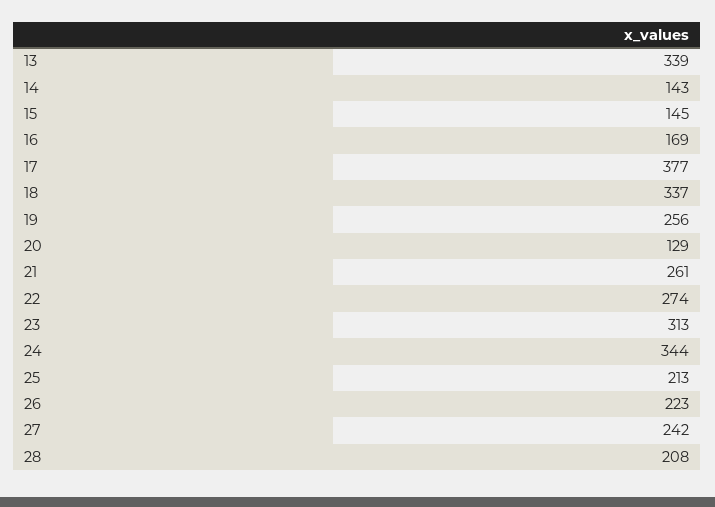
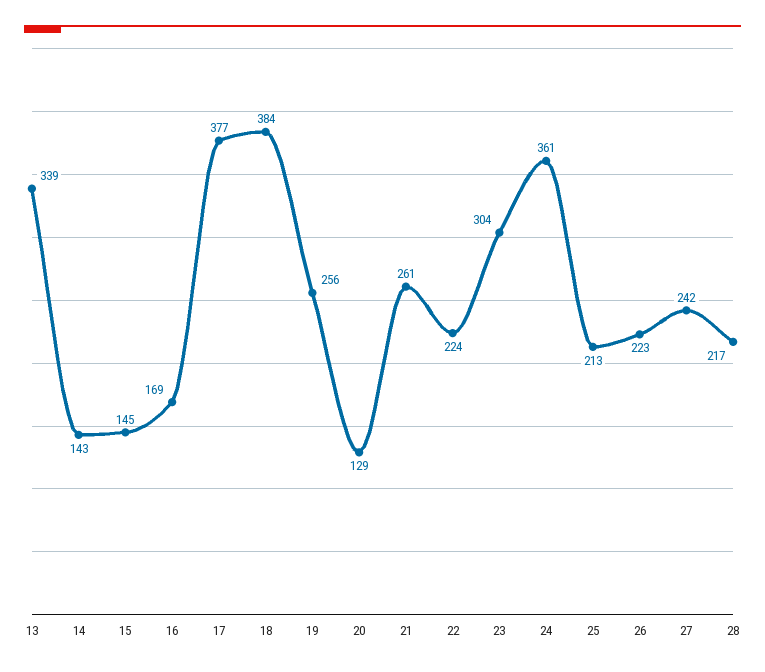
  {
    "13": 339,
    "14": 143,
    "15": 145,
    "16": 169,
    "17": 377,
-   "18": 337,
+   "18": 384,
    "19": 256,
    "20": 129,
    "21": 261,
-   "22": 274,
+   "22": 224,
-   "23": 313,
+   "23": 304,
-   "24": 344,
+   "24": 361,
    "25": 213,
    "26": 223,
    "27": 242,
-   "28": 208
+   "28": 217
  }

